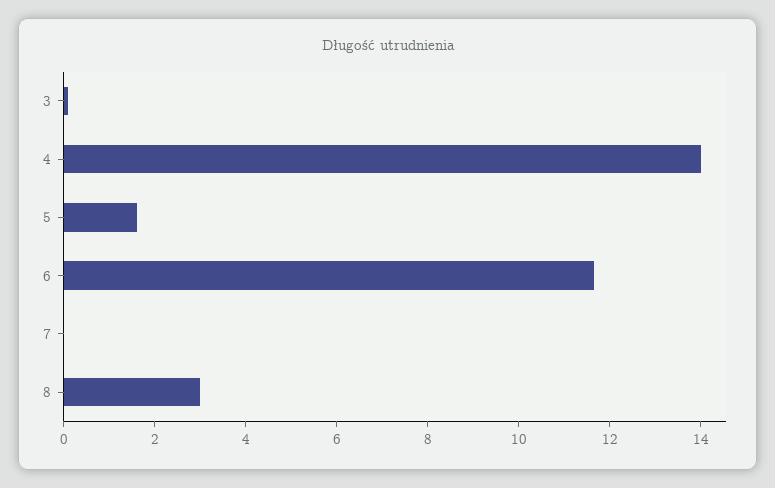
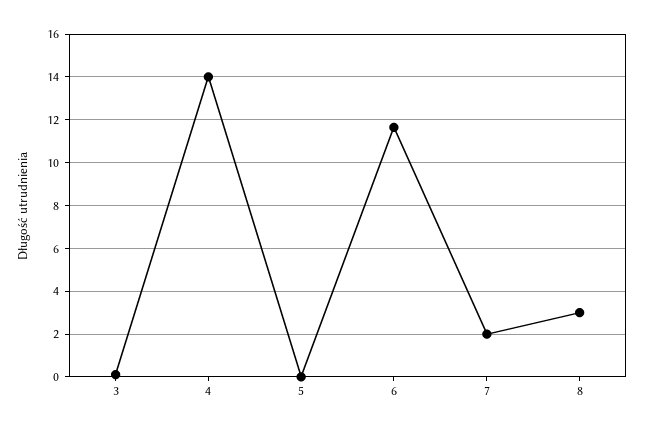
  {
    "3": 0,
    "4": 14,
-   "5": 1.5,
+   "5": 0,
    "6": 11.5,
-   "7": 0,
+   "7": 2,
    "8": 3
  }

